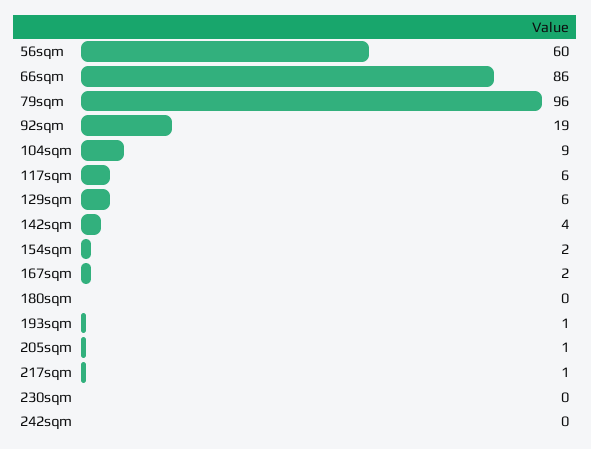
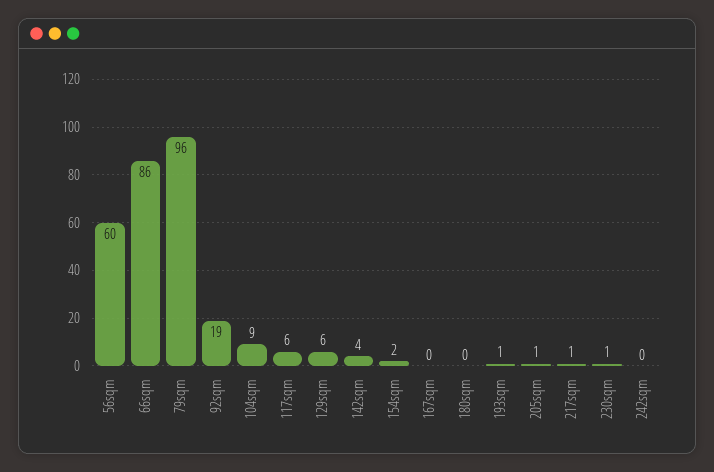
  {
    "56sqm": 60,
    "66sqm": 86,
    "79sqm": 96,
    "92sqm": 19,
    "104sqm": 9,
    "117sqm": 6,
    "129sqm": 6,
    "142sqm": 4,
    "154sqm": 2,
-   "167sqm": 2,
+   "167sqm": 0,
    "180sqm": 0,
    "193sqm": 1,
    "205sqm": 1,
    "217sqm": 1,
-   "230sqm": 0,
+   "230sqm": 1,
    "242sqm": 0
  }

